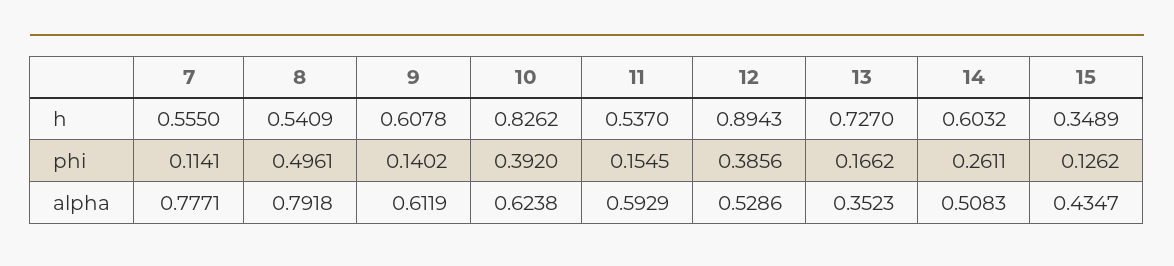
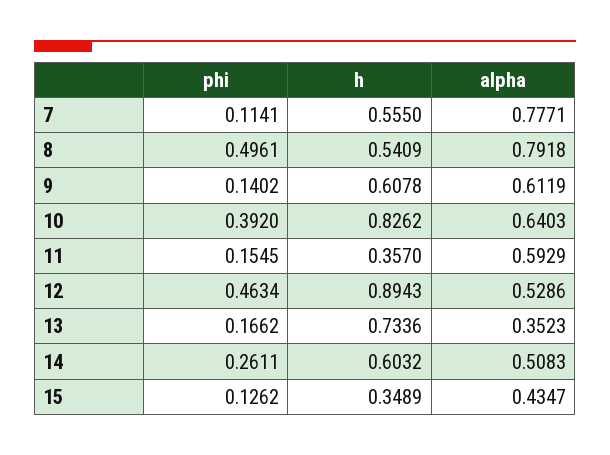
  {
    "7": {
      "h": 0.555,
      "phi": 0.1141,
      "alpha": 0.7771
    },
    "8": {
      "h": 0.5409,
      "phi": 0.4961,
      "alpha": 0.7918
    },
    "9": {
      "h": 0.6078,
      "phi": 0.1402,
      "alpha": 0.6119
    },
    "10": {
      "h": 0.8262,
      "phi": 0.392,
-     "alpha": 0.6238
+     "alpha": 0.6403
    },
    "11": {
-     "h": 0.537,
+     "h": 0.357,
      "phi": 0.1545,
      "alpha": 0.5929
    },
    "12": {
      "h": 0.8943,
-     "phi": 0.3856,
+     "phi": 0.4634,
      "alpha": 0.5286
    },
    "13": {
-     "h": 0.727,
+     "h": 0.7336,
      "phi": 0.1662,
      "alpha": 0.3523
    },
    "14": {
      "h": 0.6032,
      "phi": 0.2611,
      "alpha": 0.5083
    },
    "15": {
      "h": 0.3489,
      "phi": 0.1262,
      "alpha": 0.4347
    }
  }

